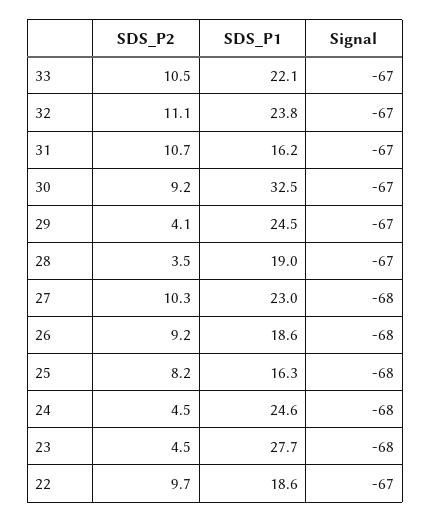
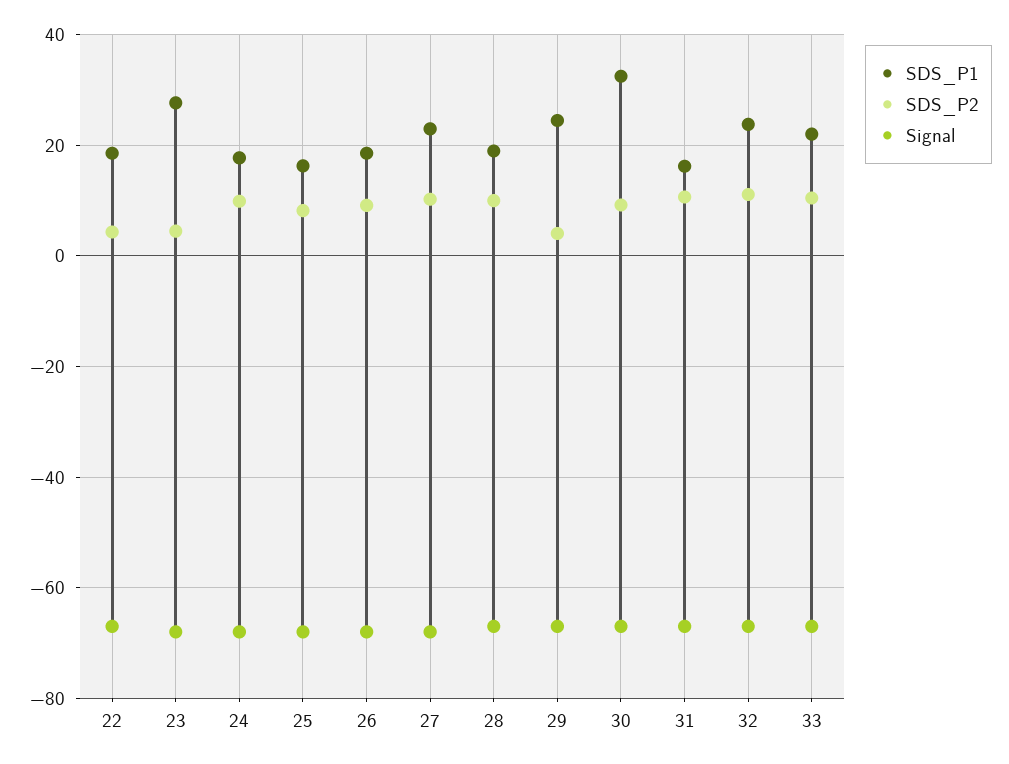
  {
    "SDS_P2": {
      "33": 10.5,
      "32": 11.1,
      "31": 10.7,
      "30": 9.2,
      "29": 4.1,
-     "28": 3.5,
+     "28": 10,
      "27": 10.3,
      "26": 9.2,
      "25": 8.2,
-     "24": 4.5,
+     "24": 10,
      "23": 4.5,
-     "22": 9.7
+     "22": 4
    },
    "SDS_P1": {
      "33": 22.1,
      "32": 23.8,
      "31": 16.2,
      "30": 32.5,
      "29": 24.5,
      "28": 19,
      "27": 23,
      "26": 18.6,
      "25": 16.3,
-     "24": 24.6,
+     "24": 18,
      "23": 27.7,
      "22": 18.6
    },
    "Signal": {
      "33": -67,
      "32": -67,
      "31": -67,
      "30": -67,
      "29": -67,
      "28": -67,
      "27": -68,
      "26": -68,
      "25": -68,
      "24": -68,
      "23": -68,
      "22": -67
    }
  }

